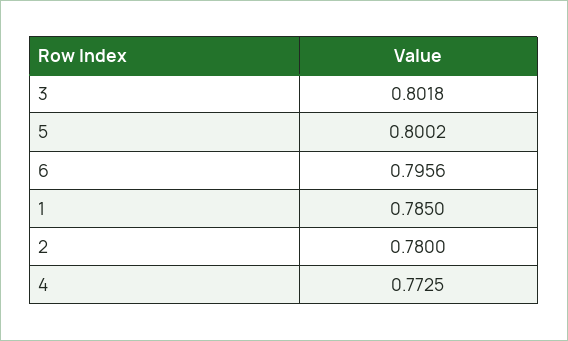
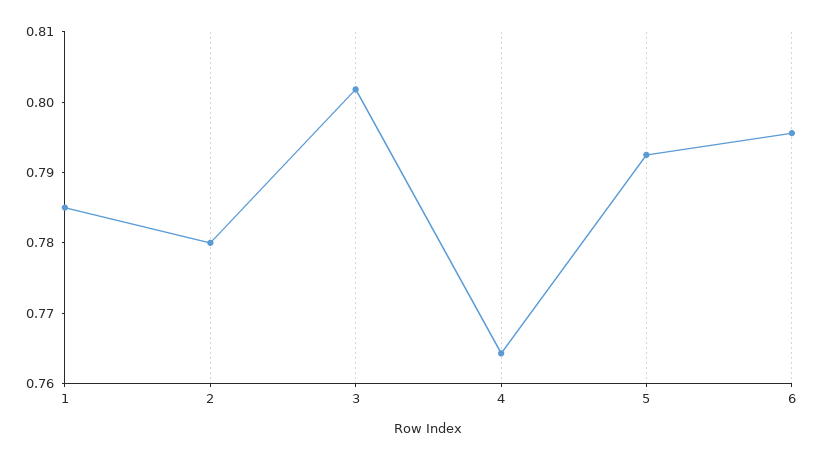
  {
    "3": 0.8018,
-   "5": 0.8002,
+   "5": 0.792,
    "6": 0.7956,
    "1": 0.785,
    "2": 0.78,
-   "4": 0.7725
+   "4": 0.764
  }

